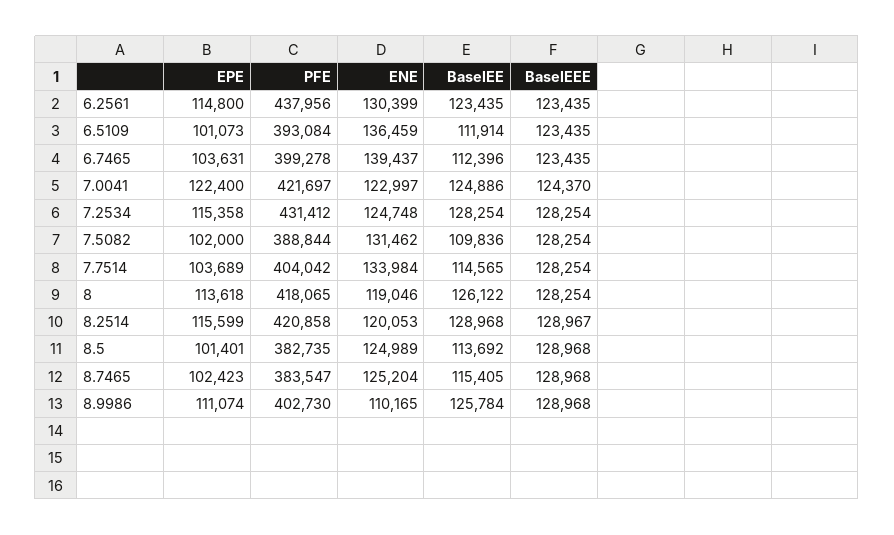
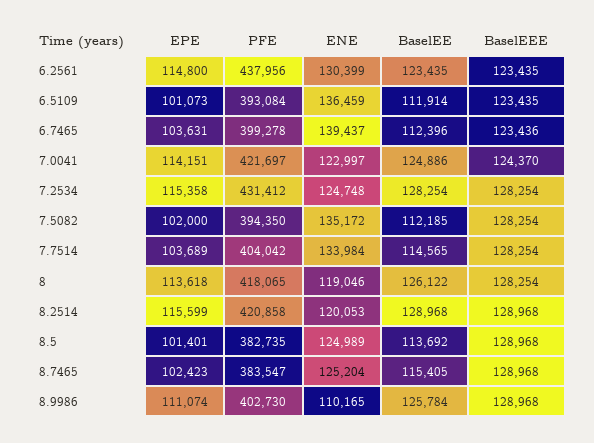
  {
    "EPE": {
      "6.2561": 114800,
      "6.5109": 101073,
      "6.7465": 103631,
-     "7.0041": 122400,
+     "7.0041": 114151,
      "7.2534": 115358,
      "7.5082": 102000,
      "7.7514": 103689,
      "8": 113618,
      "8.2514": 115599,
      "8.5": 101401,
      "8.7465": 102423,
      "8.9986": 111074
    },
    "PFE": {
      "6.2561": 437956,
      "6.5109": 393084,
      "6.7465": 399278,
      "7.0041": 421697,
      "7.2534": 431412,
-     "7.5082": 388844,
+     "7.5082": 394350,
      "7.7514": 404042,
      "8": 418065,
      "8.2514": 420858,
      "8.5": 382735,
      "8.7465": 383547,
      "8.9986": 402730
    },
    "ENE": {
      "6.2561": 130399,
      "6.5109": 136459,
      "6.7465": 139437,
      "7.0041": 122997,
      "7.2534": 124748,
-     "7.5082": 131462,
+     "7.5082": 135172,
      "7.7514": 133984,
      "8": 119046,
      "8.2514": 120053,
      "8.5": 124989,
      "8.7465": 125204,
      "8.9986": 110165
    },
    "BaselEE": {
      "6.2561": 123435,
      "6.5109": 111914,
      "6.7465": 112396,
      "7.0041": 124886,
      "7.2534": 128254,
-     "7.5082": 109836,
+     "7.5082": 112185,
      "7.7514": 114565,
      "8": 126122,
      "8.2514": 128968,
      "8.5": 113692,
      "8.7465": 115405,
      "8.9986": 125784
    },
    "BaselEEE": {
      "6.2561": 123435,
      "6.5109": 123435,
-     "6.7465": 123435,
+     "6.7465": 123436,
      "7.0041": 124370,
      "7.2534": 128254,
      "7.5082": 128254,
      "7.7514": 128254,
      "8": 128254,
-     "8.2514": 128967,
+     "8.2514": 128968,
      "8.5": 128968,
      "8.7465": 128968,
      "8.9986": 128968
    }
  }

